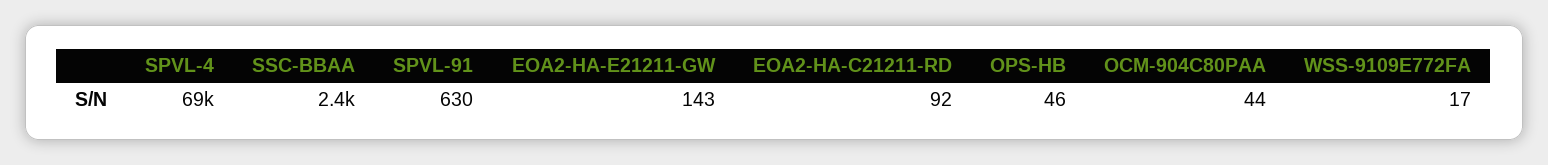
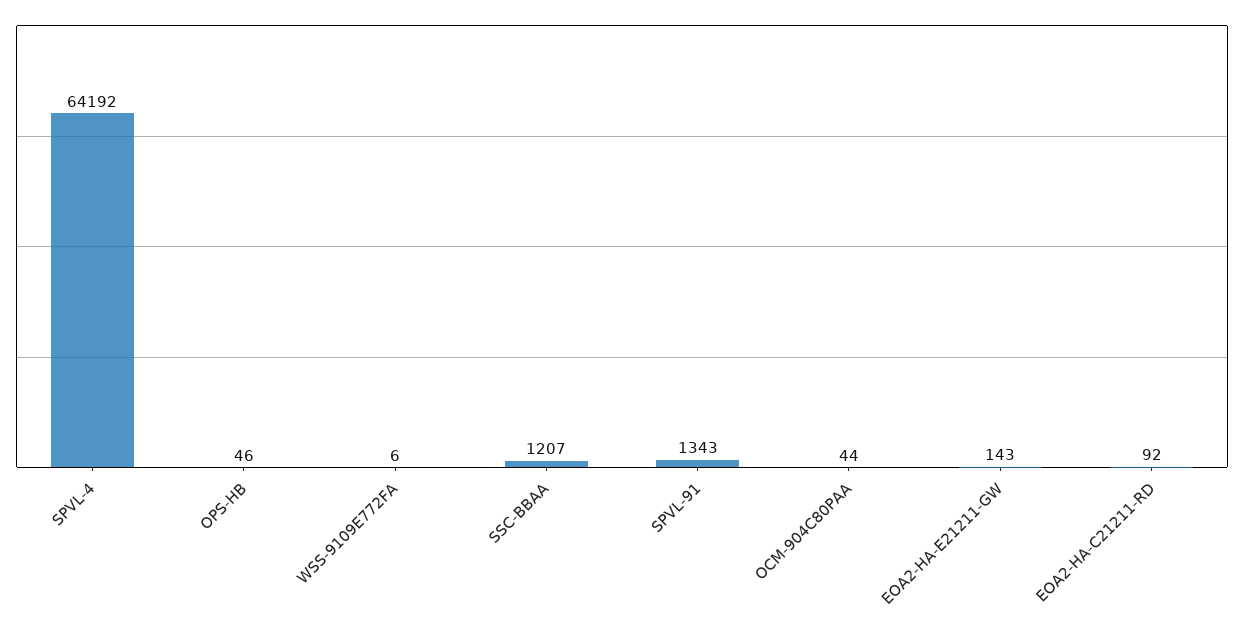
  {
-   "SPVL-4": 69000,
+   "SPVL-4": 64192,
-   "SSC-BBAA": 2400,
+   "SSC-BBAA": 1207,
-   "SPVL-91": 630,
+   "SPVL-91": 1343,
    "EOA2-HA-E21211-GW": 143,
    "EOA2-HA-C21211-RD": 92,
    "OPS-HB": 46,
    "OCM-904C80PAA": 44,
-   "WSS-9109E772FA": 17
+   "WSS-9109E772FA": 6
  }

